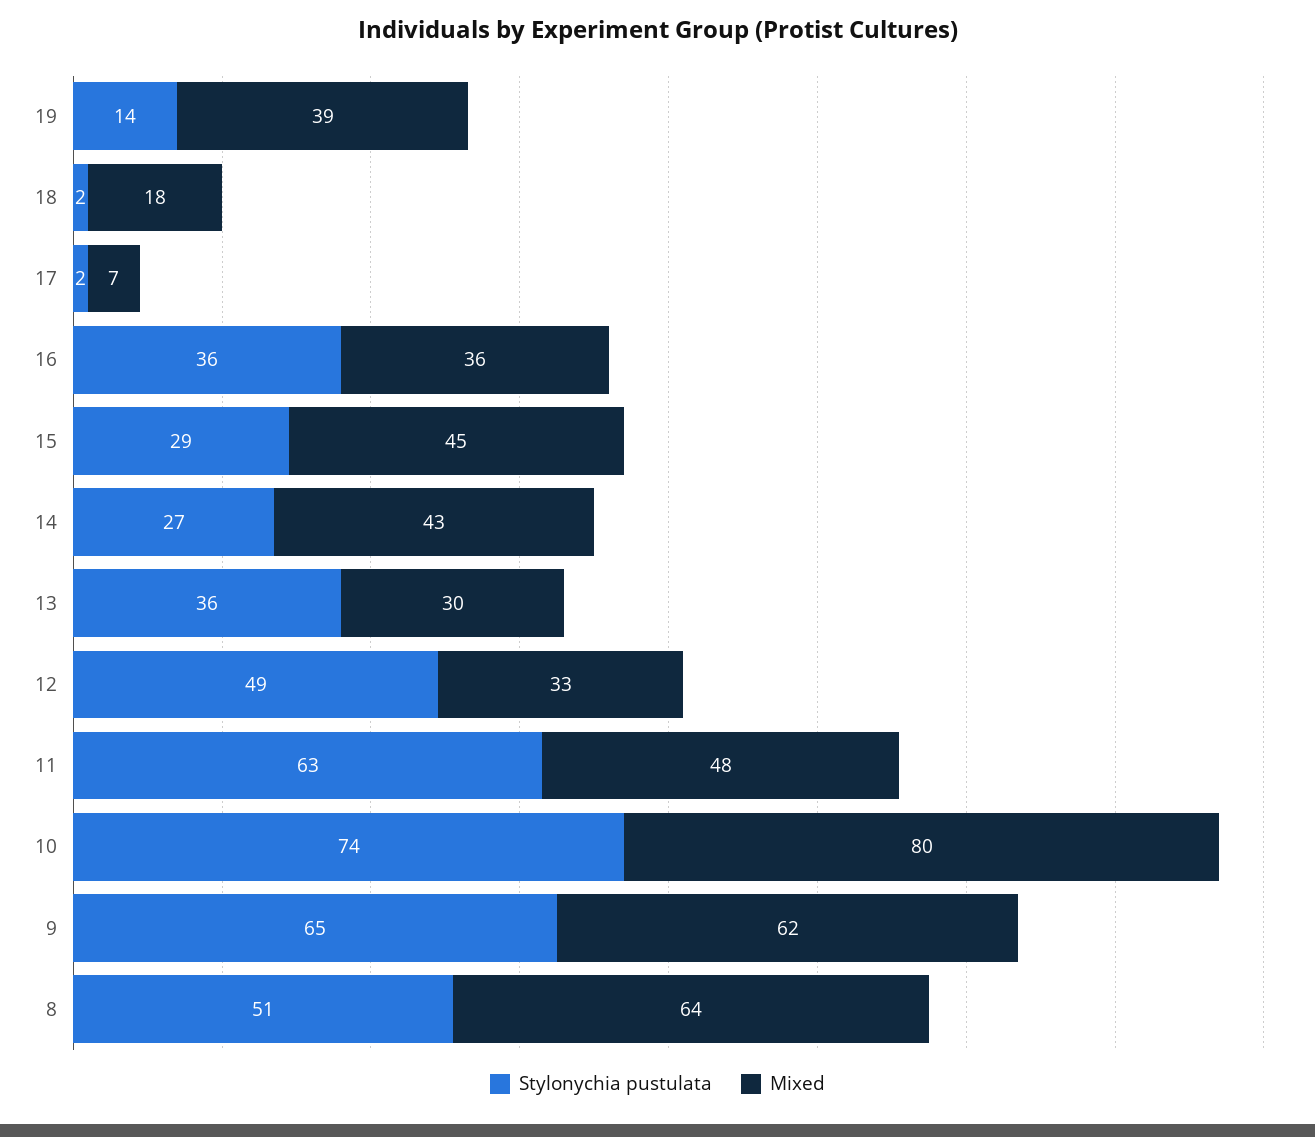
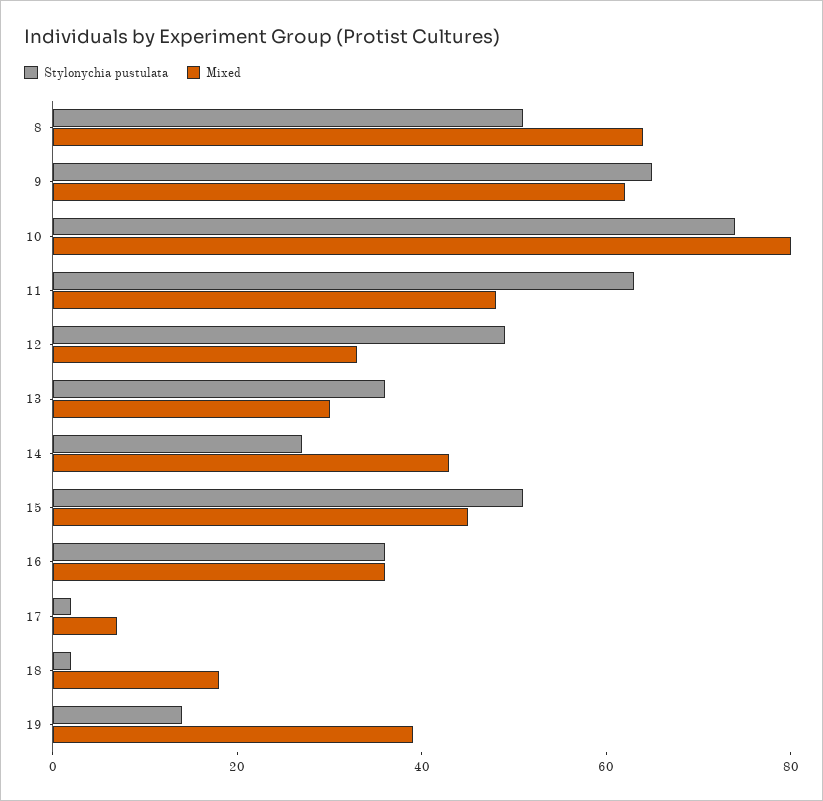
  {
    "Stylonychia pustulata": {
      "19": 14,
      "18": 2,
      "17": 2,
      "16": 36,
-     "15": 29,
+     "15": 50,
      "14": 27,
      "13": 36,
      "12": 49,
      "11": 63,
      "10": 74,
      "9": 65,
      "8": 51
    },
    "Mixed": {
      "19": 39,
      "18": 18,
      "17": 7,
      "16": 36,
      "15": 45,
      "14": 43,
      "13": 30,
      "12": 33,
      "11": 48,
      "10": 80,
      "9": 62,
      "8": 64
    }
  }

